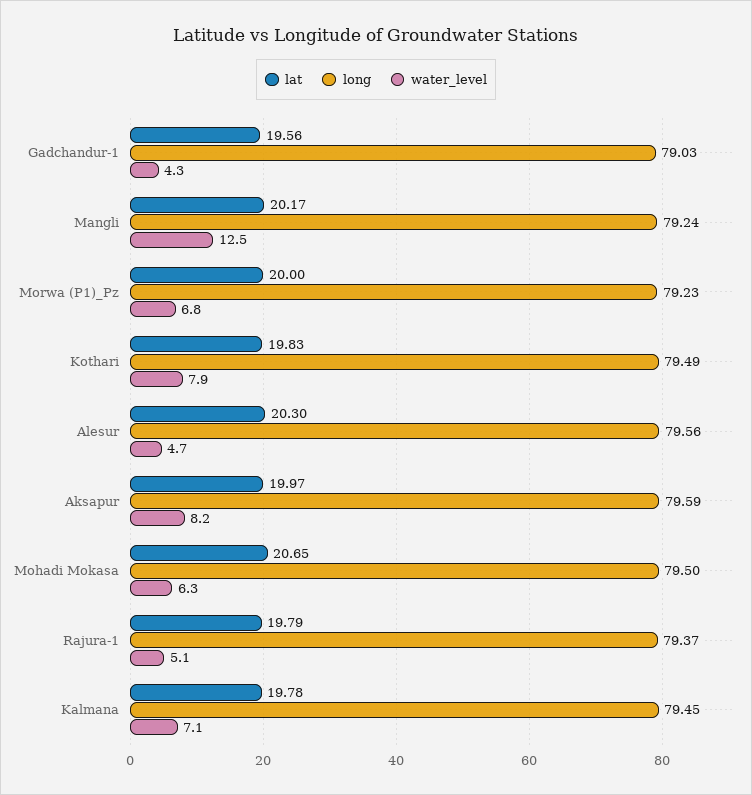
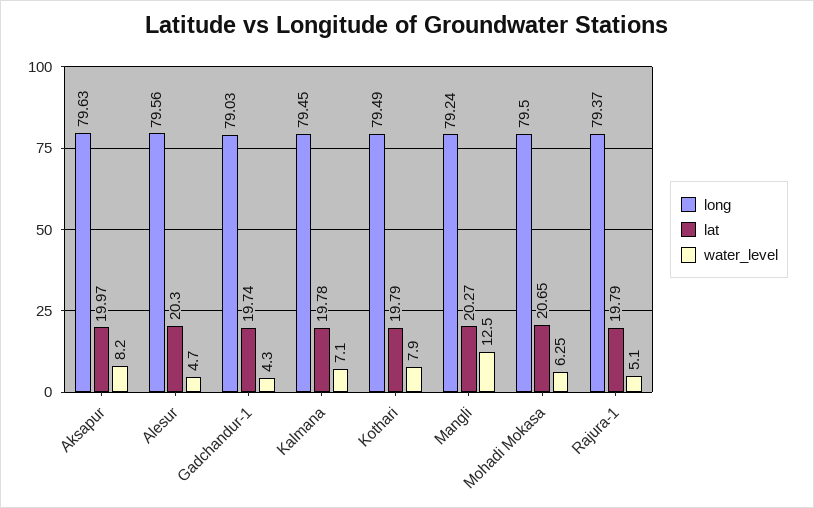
  {
    "lat": {
-     "Gadchandur-1": 19.56,
+     "Gadchandur-1": 19.74,
-     "Mangli": 20.17,
+     "Mangli": 20.27,
-     "Morwa (P1)_Pz": 20,
-     "Kothari": 19.83,
+     "Kothari": 19.79,
      "Alesur": 20.3,
      "Aksapur": 19.97,
      "Mohadi Mokasa": 20.65,
      "Rajura-1": 19.79,
      "Kalmana": 19.78
    },
    "long": {
      "Gadchandur-1": 79.03,
      "Mangli": 79.24,
-     "Morwa (P1)_Pz": 79.23,
      "Kothari": 79.49,
      "Alesur": 79.56,
-     "Aksapur": 79.59,
+     "Aksapur": 79.63,
      "Mohadi Mokasa": 79.5,
      "Rajura-1": 79.37,
      "Kalmana": 79.45
    },
    "water_level": {
      "Gadchandur-1": 4.3,
      "Mangli": 12.5,
-     "Morwa (P1)_Pz": 6.8,
      "Kothari": 7.9,
      "Alesur": 4.7,
      "Aksapur": 8.2,
      "Mohadi Mokasa": 6.25,
      "Rajura-1": 5.1,
      "Kalmana": 7.1
    }
  }

